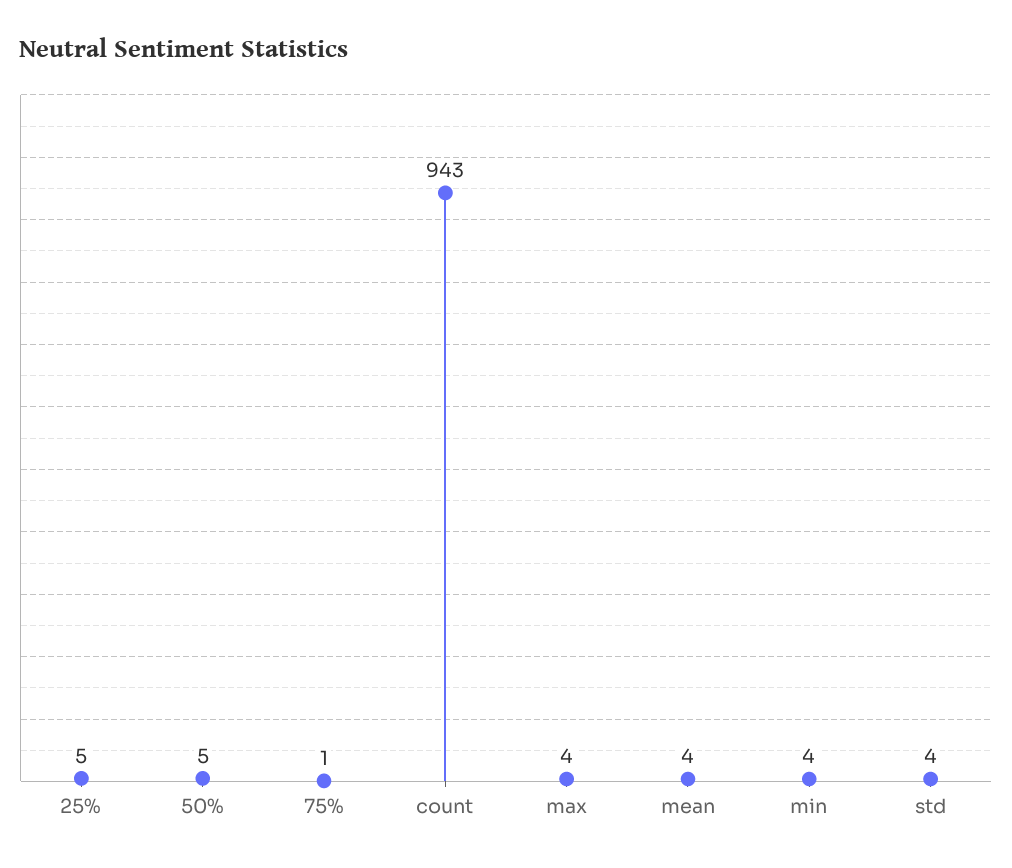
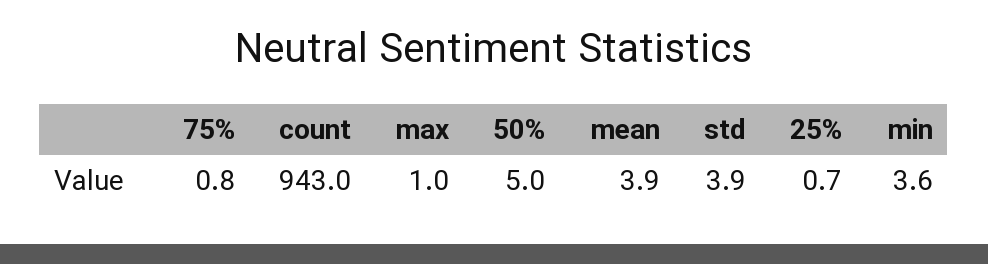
  {
-   "25%": 5,
+   "25%": 0.7,
    "50%": 5,
    "75%": 0.8,
    "count": 943,
-   "max": 4,
+   "max": 1,
    "mean": 3.9,
    "min": 3.6,
    "std": 3.9
  }

